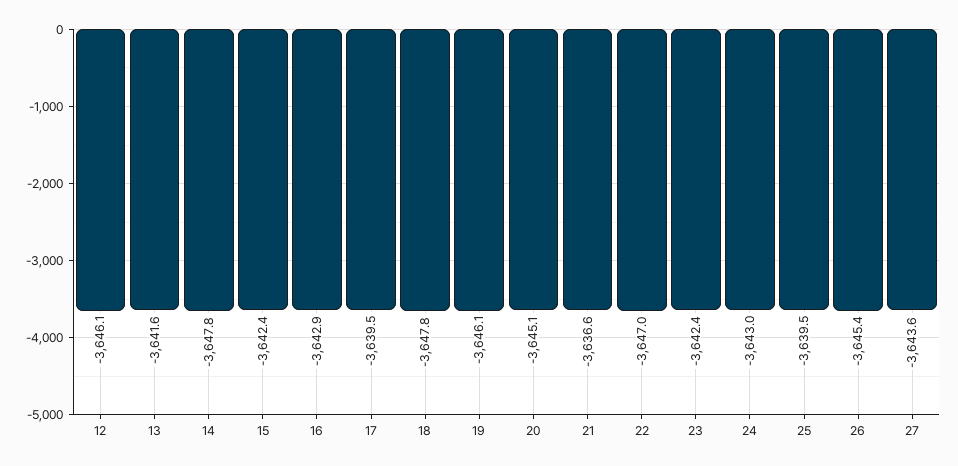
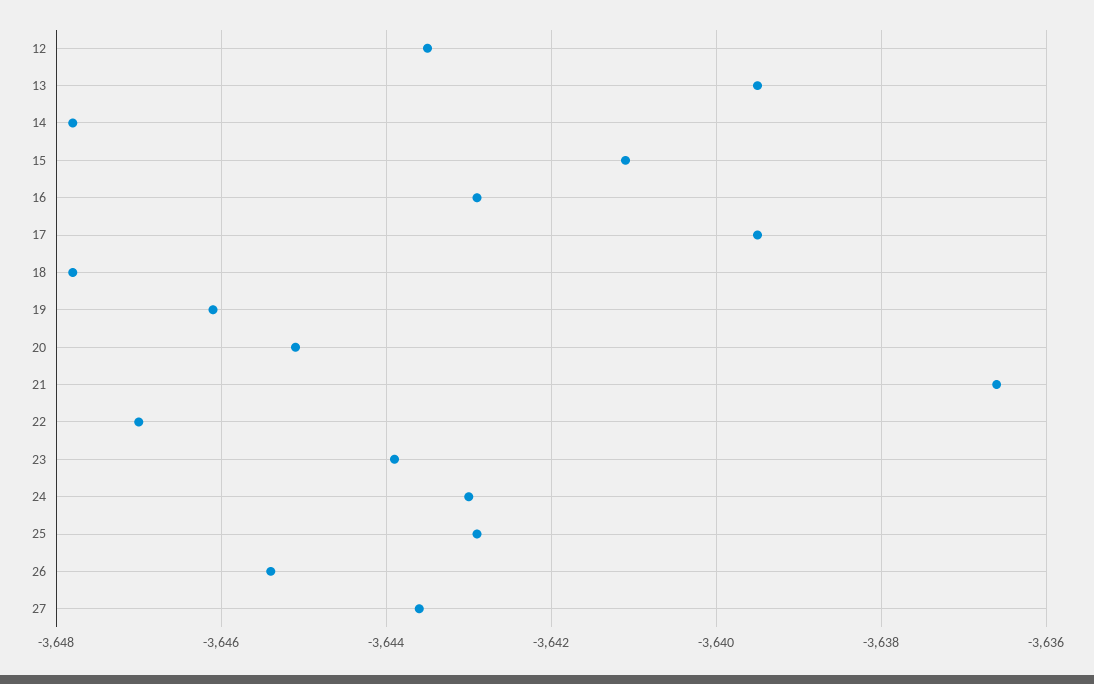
  {
-   "12": -3646.1,
+   "12": -3643.5,
-   "13": -3641.6,
+   "13": -3639.5,
    "14": -3647.8,
-   "15": -3642.4,
+   "15": -3641,
    "16": -3642.9,
    "17": -3639.5,
    "18": -3647.8,
    "19": -3646.1,
    "20": -3645.1,
    "21": -3636.6,
    "22": -3647,
-   "23": -3642.4,
+   "23": -3644,
    "24": -3643,
-   "25": -3639.5,
+   "25": -3643,
    "26": -3645.4,
    "27": -3643.6
  }

